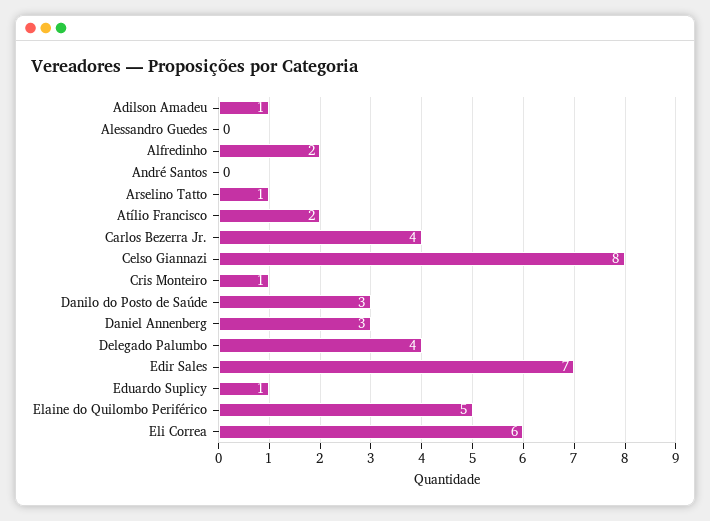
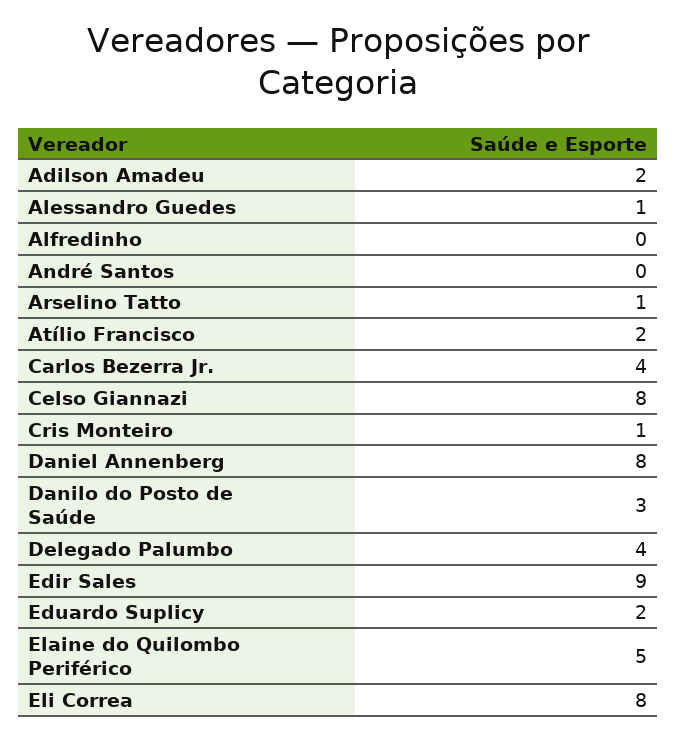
  {
-   "Adilson Amadeu": 1,
+   "Adilson Amadeu": 2,
-   "Alessandro Guedes": 0,
+   "Alessandro Guedes": 1,
-   "Alfredinho": 2,
+   "Alfredinho": 0,
    "André Santos": 0,
    "Arselino Tatto": 1,
    "Atílio Francisco": 2,
    "Carlos Bezerra Jr.": 4,
    "Celso Giannazi": 8,
    "Cris Monteiro": 1,
    "Danilo do Posto de Saúde": 3,
-   "Daniel Annenberg": 3,
+   "Daniel Annenberg": 8,
    "Delegado Palumbo": 4,
-   "Edir Sales": 7,
+   "Edir Sales": 9,
-   "Eduardo Suplicy": 1,
+   "Eduardo Suplicy": 2,
    "Elaine do Quilombo Periférico": 5,
-   "Eli Correa": 6
+   "Eli Correa": 8
  }

